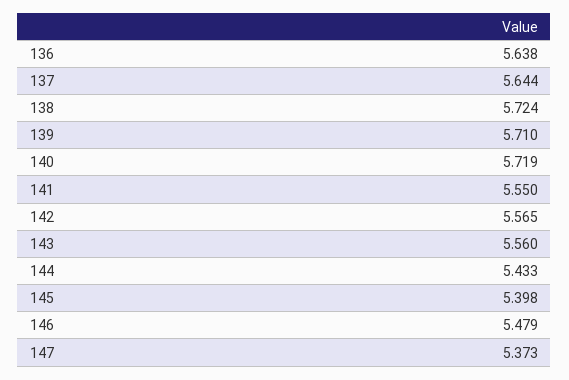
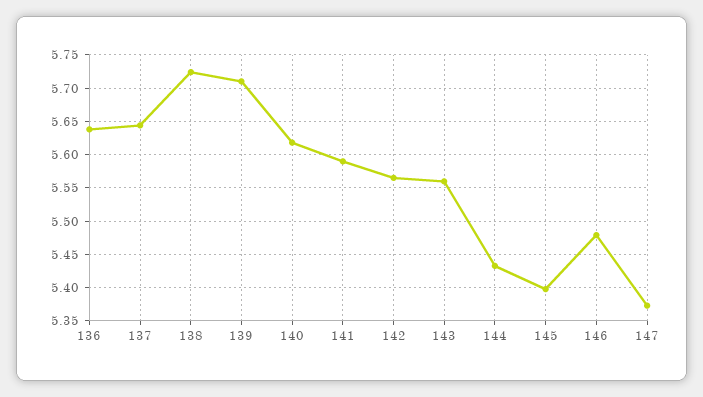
  {
    "136": 5.638,
    "137": 5.644,
    "138": 5.724,
    "139": 5.71,
-   "140": 5.719,
+   "140": 5.62,
-   "141": 5.55,
+   "141": 5.59,
    "142": 5.565,
    "143": 5.56,
    "144": 5.433,
    "145": 5.398,
    "146": 5.479,
    "147": 5.373
  }

